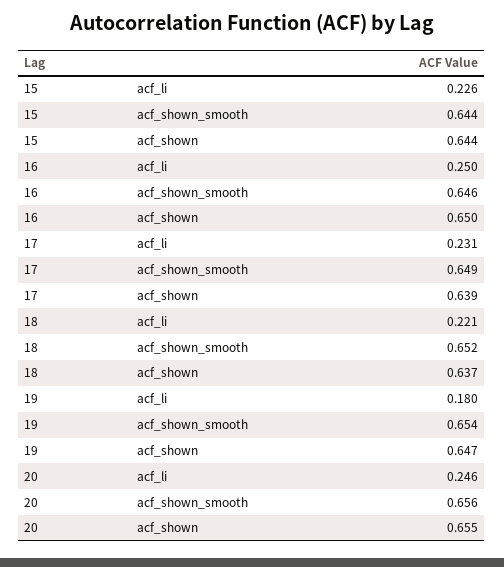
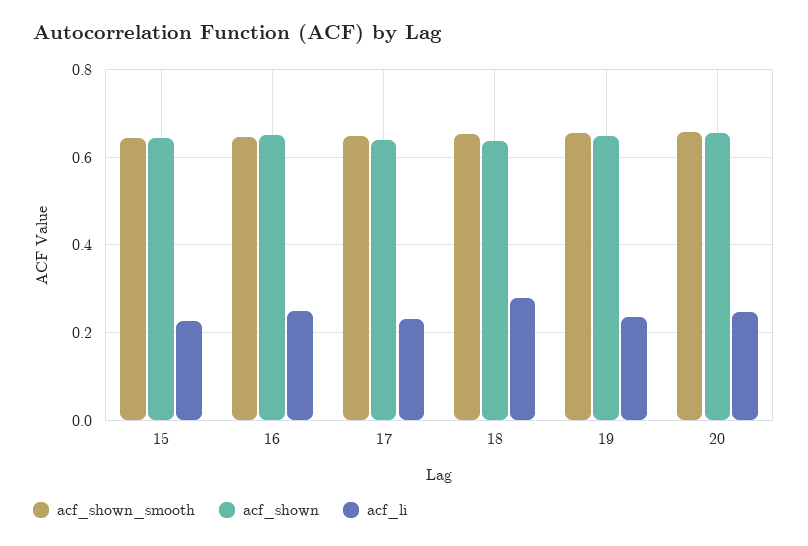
  {
    "acf_li": {
      "15": 0.226,
      "16": 0.25,
      "17": 0.231,
-     "18": 0.221,
+     "18": 0.28,
-     "19": 0.18,
+     "19": 0.24,
      "20": 0.246
    },
    "acf_shown_smooth": {
      "15": 0.644,
      "16": 0.646,
      "17": 0.649,
      "18": 0.652,
      "19": 0.654,
      "20": 0.656
    },
    "acf_shown": {
      "15": 0.644,
      "16": 0.65,
      "17": 0.639,
      "18": 0.637,
      "19": 0.647,
      "20": 0.655
    }
  }

